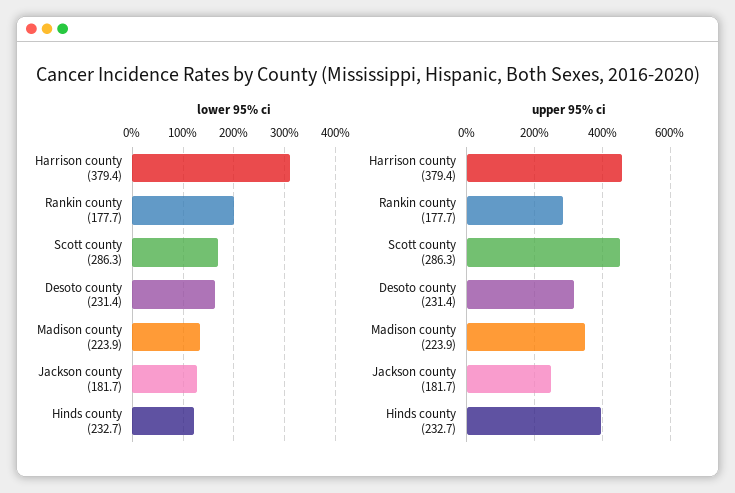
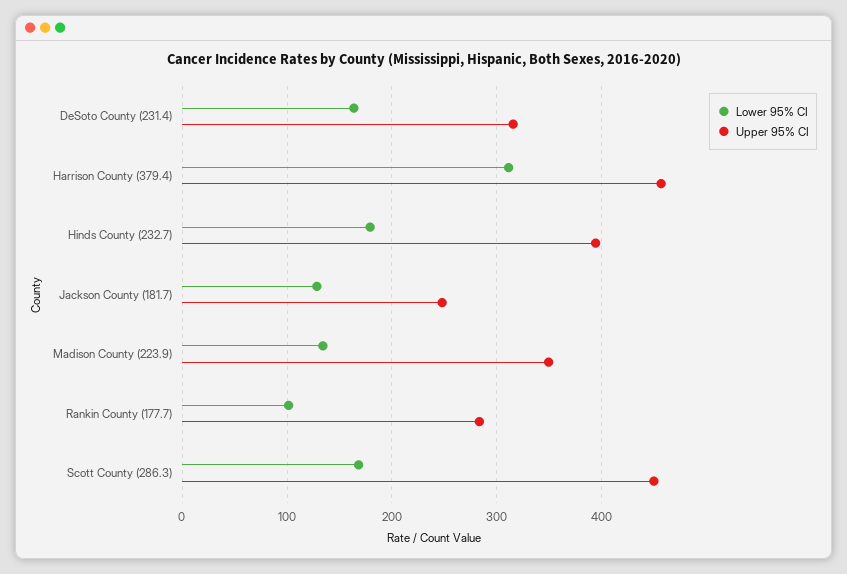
  {
    "lower 95% ci": {
      "Harrison county (379.4)": 310,
-     "Rankin county (177.7)": 200,
+     "Rankin county (177.7)": 100,
      "Scott county (286.3)": 170,
      "Desoto county (231.4)": 160,
      "Madison county (223.9)": 130,
      "Jackson county (181.7)": 130,
-     "Hinds county (232.7)": 120
+     "Hinds county (232.7)": 180
    },
    "upper 95% ci": {
      "Harrison county (379.4)": 460,
      "Rankin county (177.7)": 280,
      "Scott county (286.3)": 450,
      "Desoto county (231.4)": 320,
      "Madison county (223.9)": 350,
      "Jackson county (181.7)": 250,
      "Hinds county (232.7)": 390
    }
  }

